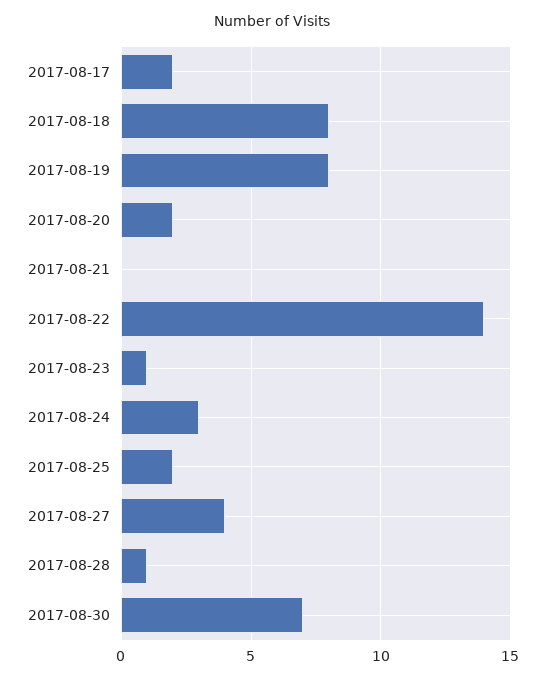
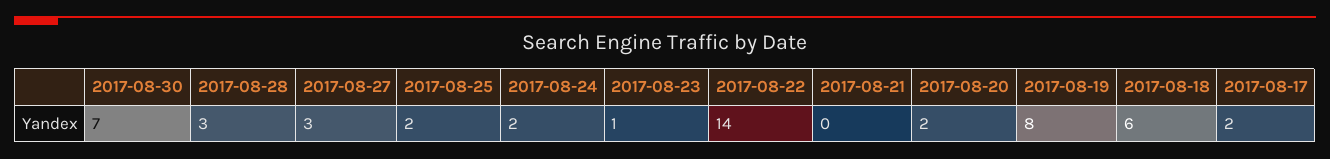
  {
    "2017-08-17": 2,
-   "2017-08-18": 8,
+   "2017-08-18": 6,
    "2017-08-19": 8,
    "2017-08-20": 2,
    "2017-08-21": 0,
    "2017-08-22": 14,
    "2017-08-23": 1,
-   "2017-08-24": 3,
+   "2017-08-24": 2,
    "2017-08-25": 2,
-   "2017-08-27": 4,
+   "2017-08-27": 3,
-   "2017-08-28": 1,
+   "2017-08-28": 3,
    "2017-08-30": 7
  }

